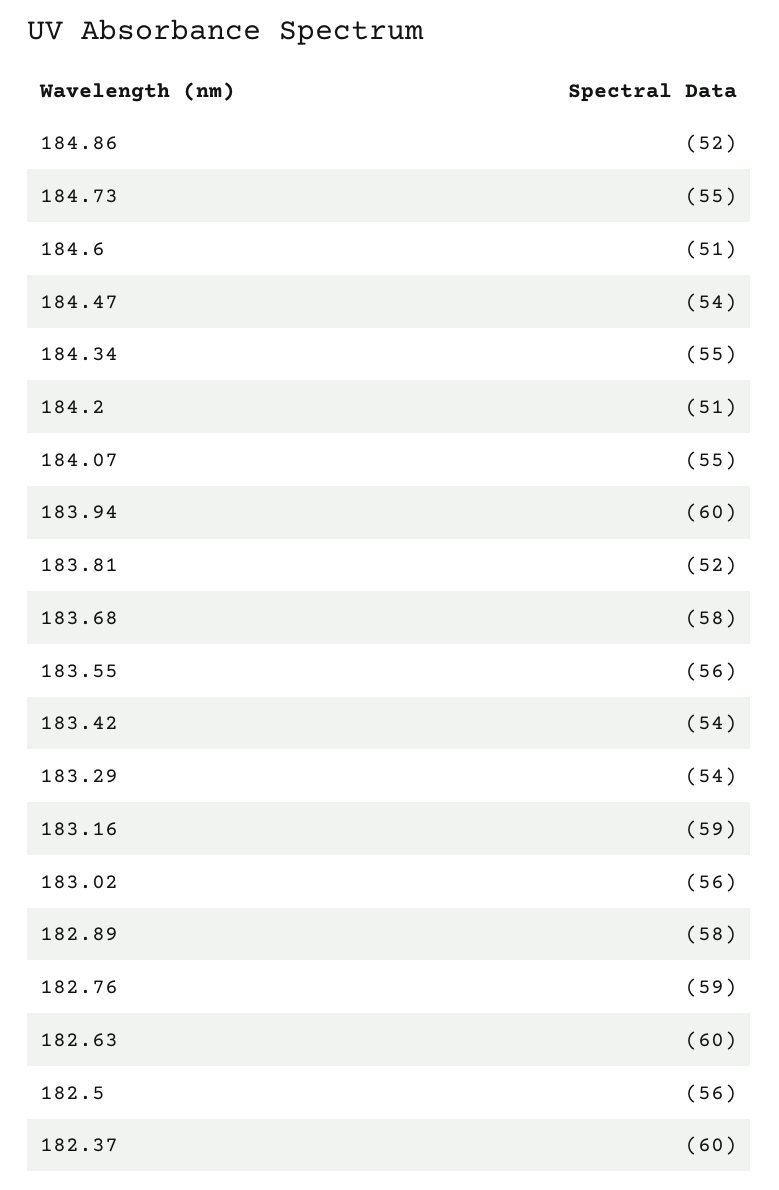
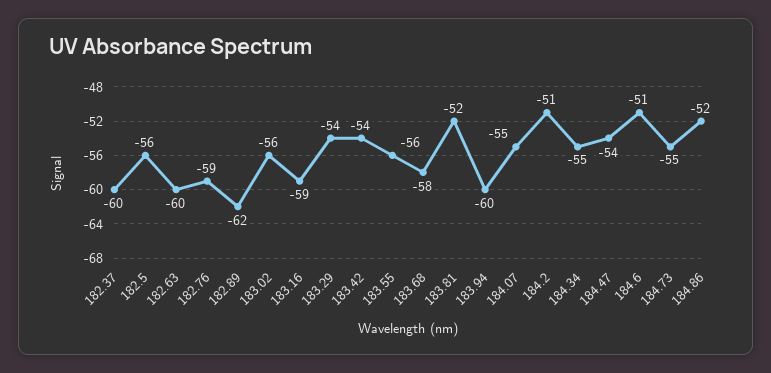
  {
    "184.86": -52,
    "184.73": -55,
    "184.6": -51,
    "184.47": -54,
    "184.34": -55,
    "184.2": -51,
    "184.07": -55,
    "183.94": -60,
    "183.81": -52,
    "183.68": -58,
    "183.55": -56,
    "183.42": -54,
    "183.29": -54,
    "183.16": -59,
    "183.02": -56,
-   "182.89": -58,
+   "182.89": -62,
    "182.76": -59,
    "182.63": -60,
    "182.5": -56,
    "182.37": -60
  }

